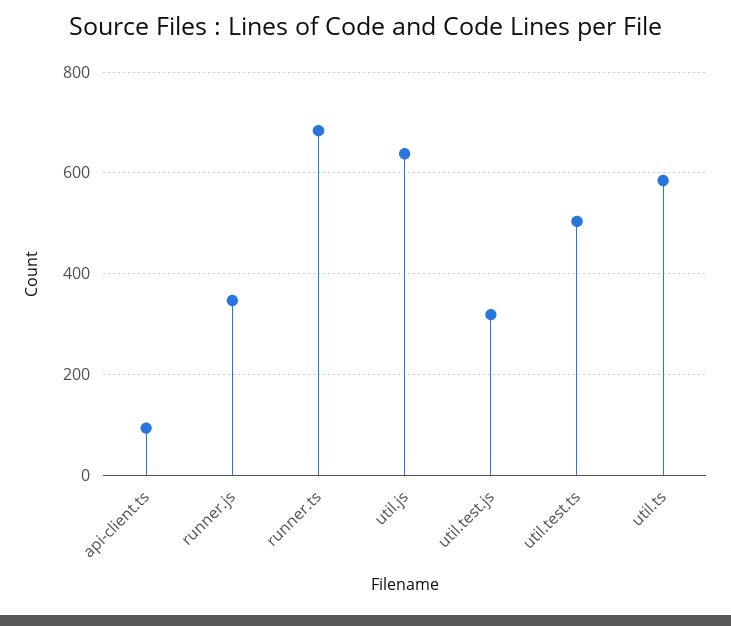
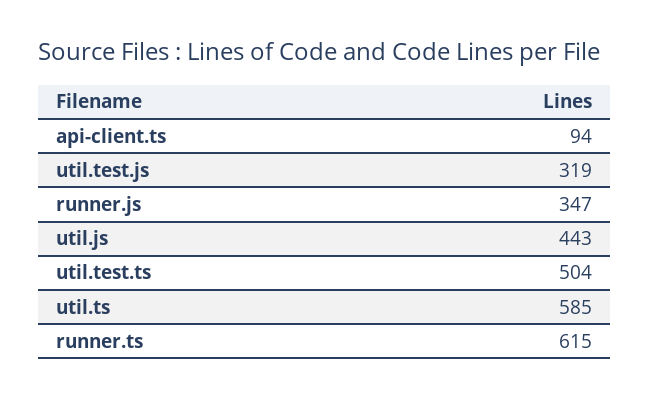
  {
    "api-client.ts": 94,
    "runner.js": 347,
-   "runner.ts": 680,
+   "runner.ts": 615,
-   "util.js": 640,
+   "util.js": 443,
    "util.test.js": 319,
    "util.test.ts": 504,
    "util.ts": 585
  }

